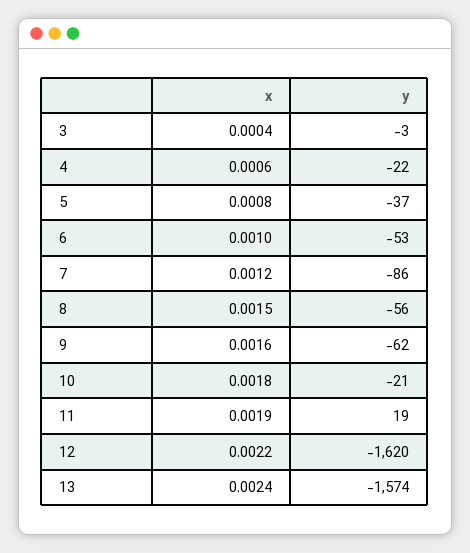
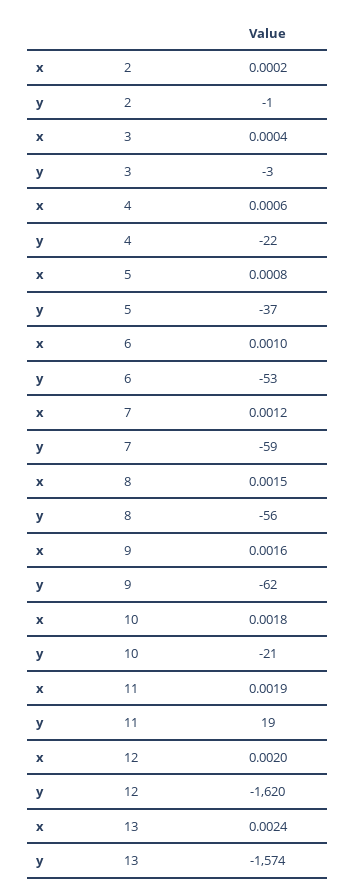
  {
    "x": {
      "3": 0.0004,
      "4": 0.0006,
      "5": 0.0008,
      "6": 0.001,
      "7": 0.0012,
      "8": 0.0015,
      "9": 0.0016,
      "10": 0.0018,
      "11": 0.0019,
-     "12": 0.0022,
+     "12": 0.002,
-     "13": 0.0024
+     "13": 0.0024,
+     "2": 0.0002
    },
    "y": {
      "3": -3,
      "4": -22,
      "5": -37,
      "6": -53,
-     "7": -86,
+     "7": -59,
      "8": -56,
      "9": -62,
      "10": -21,
      "11": 19,
      "12": -1620,
-     "13": -1574
+     "13": -1574,
+     "2": -1
    }
  }

